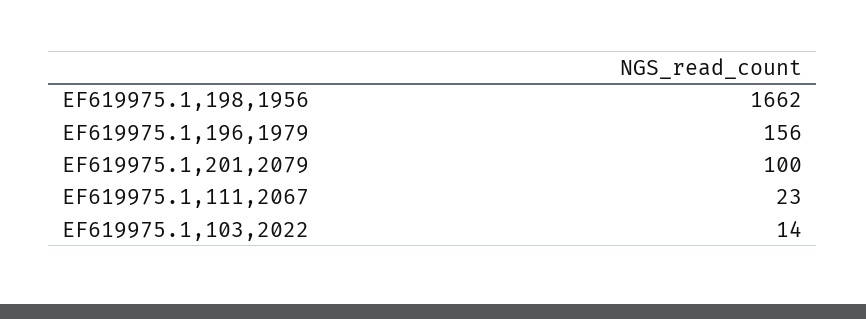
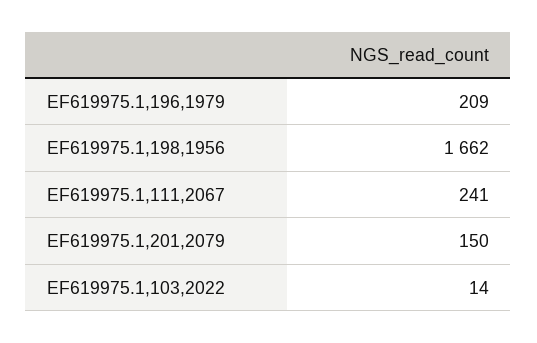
  {
    "EF619975.1,198,1956": 1662,
-   "EF619975.1,196,1979": 156,
+   "EF619975.1,196,1979": 209,
-   "EF619975.1,201,2079": 100,
+   "EF619975.1,201,2079": 150,
-   "EF619975.1,111,2067": 23,
+   "EF619975.1,111,2067": 241,
    "EF619975.1,103,2022": 14
  }

